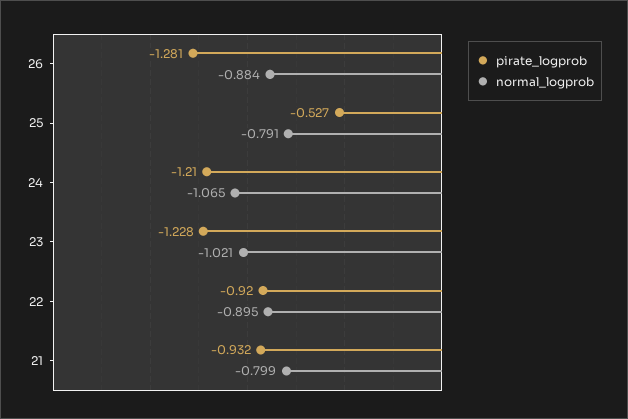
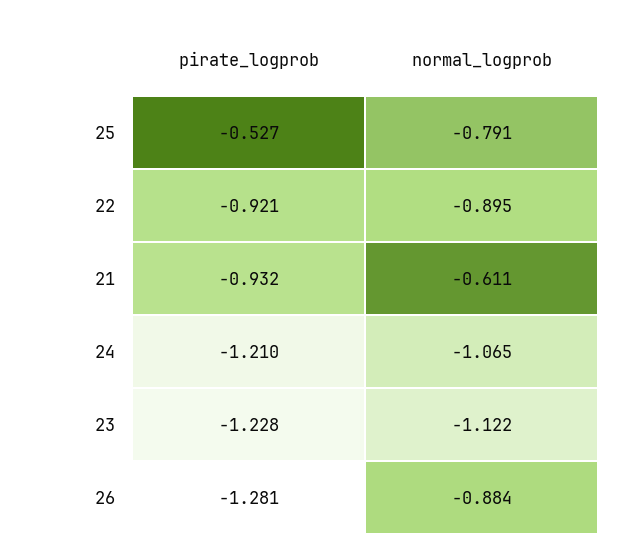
  {
    "pirate_logprob": {
      "26": -1.281,
      "25": -0.527,
      "24": -1.21,
      "23": -1.228,
-     "22": -0.92,
+     "22": -0.921,
      "21": -0.932
    },
    "normal_logprob": {
      "26": -0.884,
      "25": -0.791,
      "24": -1.065,
-     "23": -1.021,
+     "23": -1.122,
      "22": -0.895,
-     "21": -0.799
+     "21": -0.611
    }
  }

